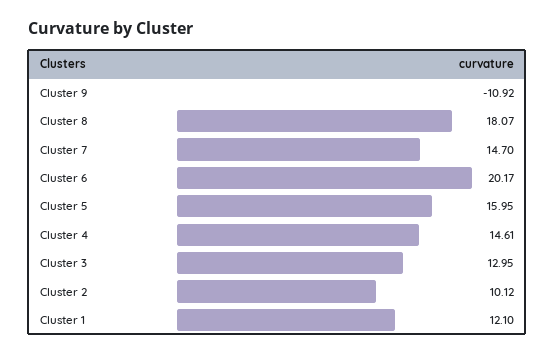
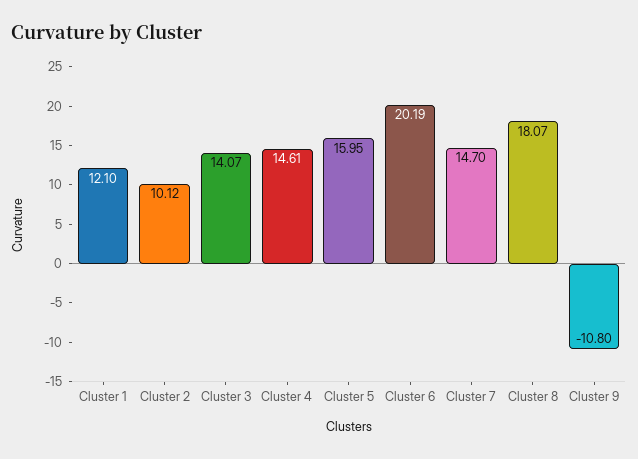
  {
-   "Cluster 9": -10.92,
+   "Cluster 9": -10.8,
    "Cluster 8": 18.07,
    "Cluster 7": 14.7,
-   "Cluster 6": 20.17,
+   "Cluster 6": 20.19,
    "Cluster 5": 15.95,
    "Cluster 4": 14.61,
-   "Cluster 3": 12.95,
+   "Cluster 3": 14.07,
    "Cluster 2": 10.12,
    "Cluster 1": 12.1
  }

